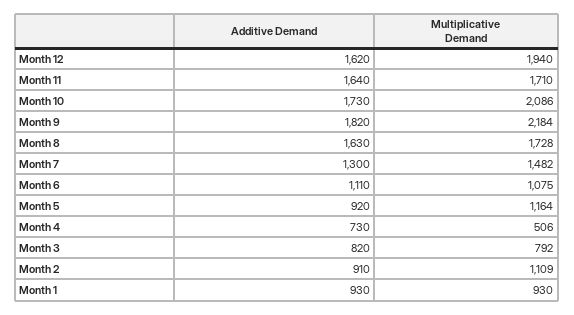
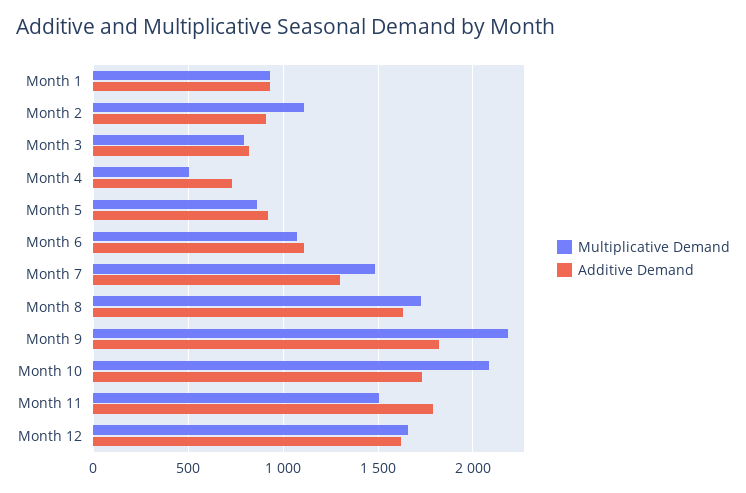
  {
    "Additive Demand": {
      "Month 12": 1620,
-     "Month 11": 1640,
+     "Month 11": 1800,
      "Month 10": 1730,
      "Month 9": 1820,
      "Month 8": 1630,
      "Month 7": 1300,
      "Month 6": 1110,
      "Month 5": 920,
      "Month 4": 730,
      "Month 3": 820,
      "Month 2": 910,
      "Month 1": 930
    },
    "Multiplicative Demand": {
-     "Month 12": 1940,
+     "Month 12": 1650,
-     "Month 11": 1710,
+     "Month 11": 1500,
      "Month 10": 2086,
      "Month 9": 2184,
      "Month 8": 1728,
      "Month 7": 1482,
      "Month 6": 1075,
-     "Month 5": 1164,
+     "Month 5": 850,
      "Month 4": 506,
      "Month 3": 792,
      "Month 2": 1109,
      "Month 1": 930
    }
  }

